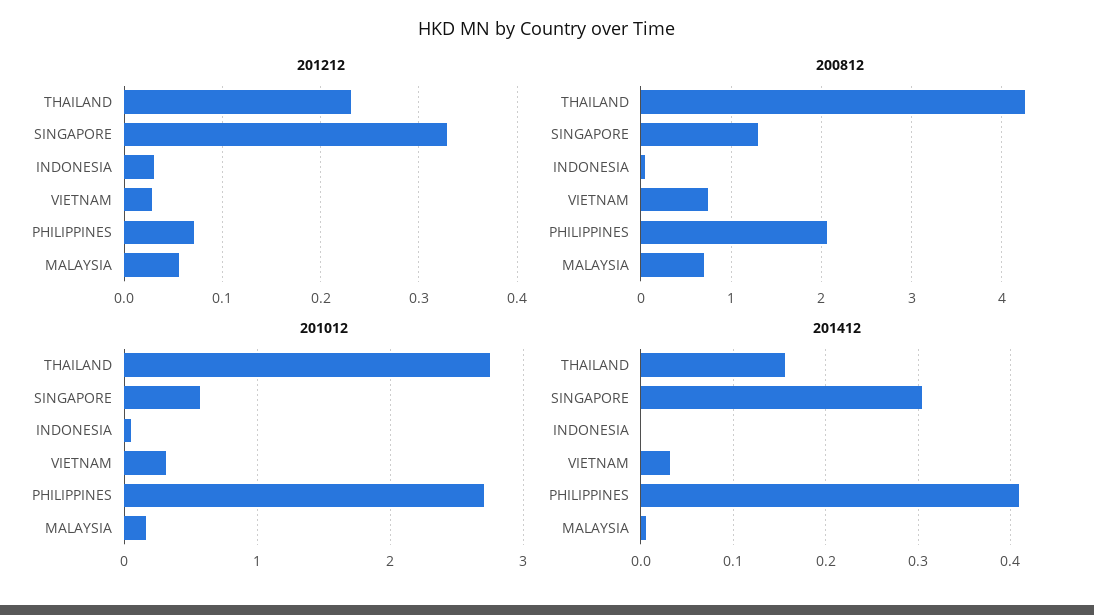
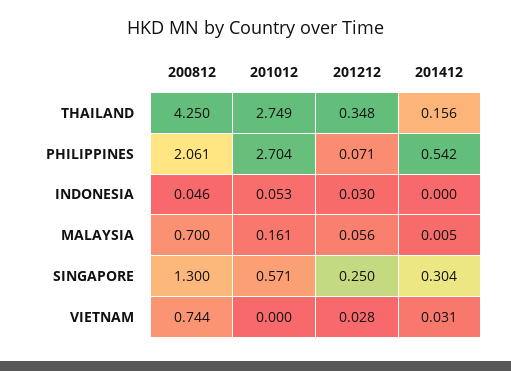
  {
    "201212": {
-     "THAILAND": 0.23,
+     "THAILAND": 0.348,
-     "SINGAPORE": 0.33,
+     "SINGAPORE": 0.25,
      "INDONESIA": 0.03,
      "VIETNAM": 0.028,
      "PHILIPPINES": 0.071,
      "MALAYSIA": 0.056
    },
    "200812": {
      "THAILAND": 4.25,
      "SINGAPORE": 1.3,
      "INDONESIA": 0.046,
      "VIETNAM": 0.744,
      "PHILIPPINES": 2.061,
      "MALAYSIA": 0.7
    },
    "201012": {
      "THAILAND": 2.749,
      "SINGAPORE": 0.571,
      "INDONESIA": 0.053,
-     "VIETNAM": 0.3,
+     "VIETNAM": 0,
      "PHILIPPINES": 2.704,
      "MALAYSIA": 0.161
    },
    "201412": {
      "THAILAND": 0.156,
      "SINGAPORE": 0.304,
      "INDONESIA": 0,
      "VIETNAM": 0.031,
-     "PHILIPPINES": 0.41,
+     "PHILIPPINES": 0.542,
      "MALAYSIA": 0.005
    }
  }

